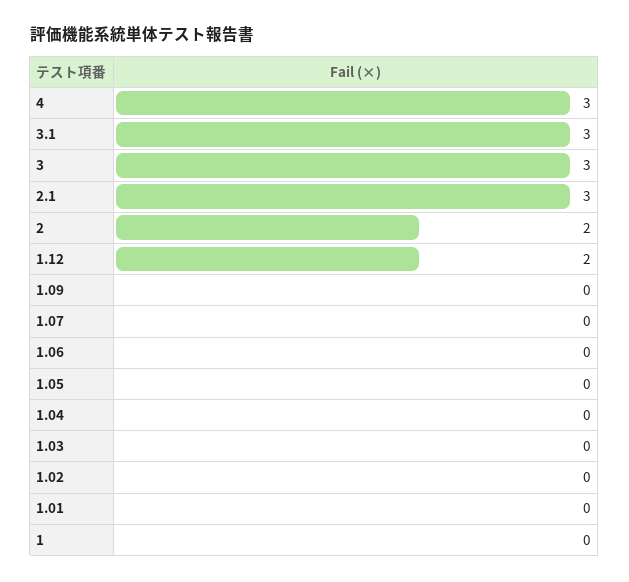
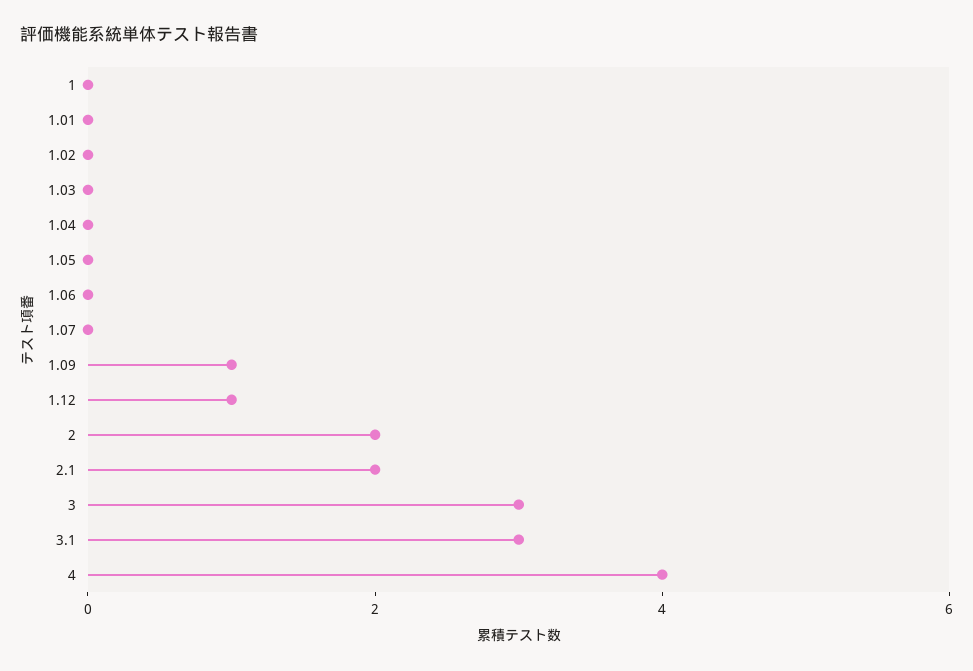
  {
-   "4": 3,
+   "4": 4,
    "3.1": 3,
    "3": 3,
-   "2.1": 3,
+   "2.1": 2,
    "2": 2,
-   "1.12": 2,
+   "1.12": 1,
-   "1.09": 0,
+   "1.09": 1,
    "1.07": 0,
    "1.06": 0,
    "1.05": 0,
    "1.04": 0,
    "1.03": 0,
    "1.02": 0,
    "1.01": 0,
    "1": 0
  }

